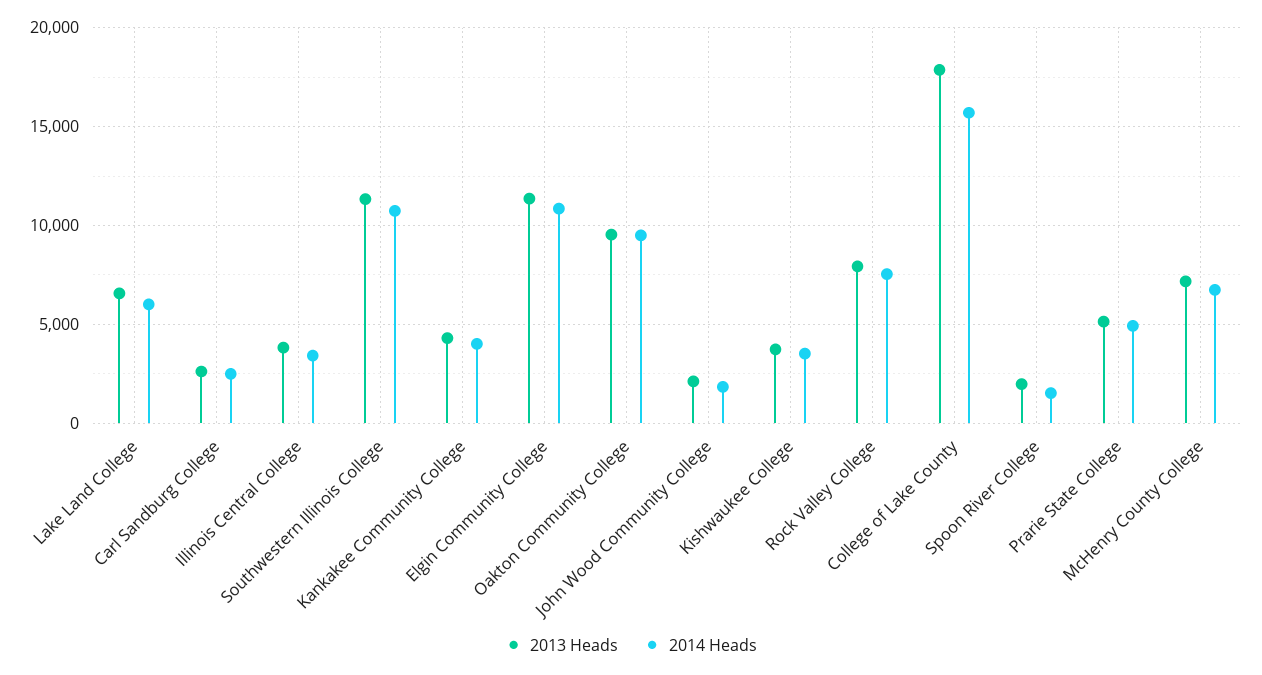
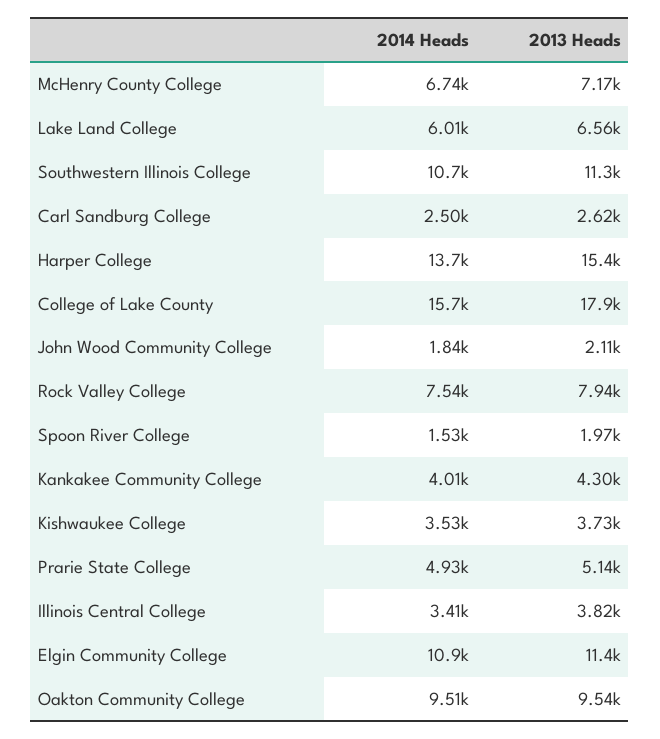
  {
    "2013 Heads": {
      "Lake Land College": 6560,
      "Carl Sandburg College": 2620,
      "Illinois Central College": 3820,
      "Southwestern Illinois College": 11300,
      "Kankakee Community College": 4300,
      "Elgin Community College": 11400,
      "Oakton Community College": 9540,
      "John Wood Community College": 2110,
      "Kishwaukee College": 3730,
      "Rock Valley College": 7940,
      "College of Lake County": 17900,
      "Spoon River College": 1970,
      "Prarie State College": 5140,
-     "McHenry County College": 7170
+     "McHenry County College": 7170,
+     "Harper College": 15400
    },
    "2014 Heads": {
      "Lake Land College": 6010,
      "Carl Sandburg College": 2500,
      "Illinois Central College": 3410,
      "Southwestern Illinois College": 10700,
      "Kankakee Community College": 4010,
      "Elgin Community College": 10900,
      "Oakton Community College": 9510,
      "John Wood Community College": 1840,
      "Kishwaukee College": 3530,
      "Rock Valley College": 7540,
      "College of Lake County": 15700,
      "Spoon River College": 1530,
      "Prarie State College": 4930,
-     "McHenry County College": 6740
+     "McHenry County College": 6740,
+     "Harper College": 13700
    }
  }

